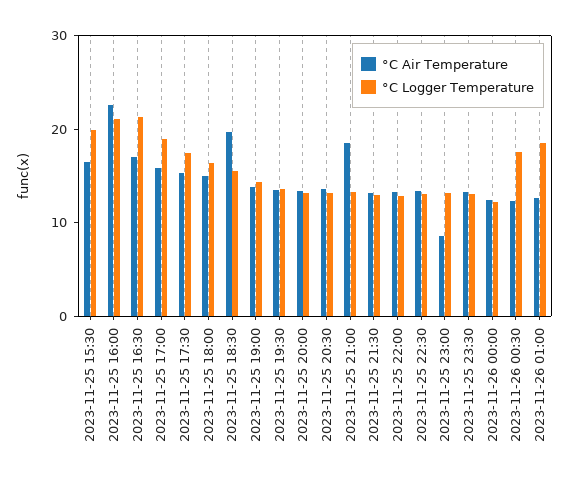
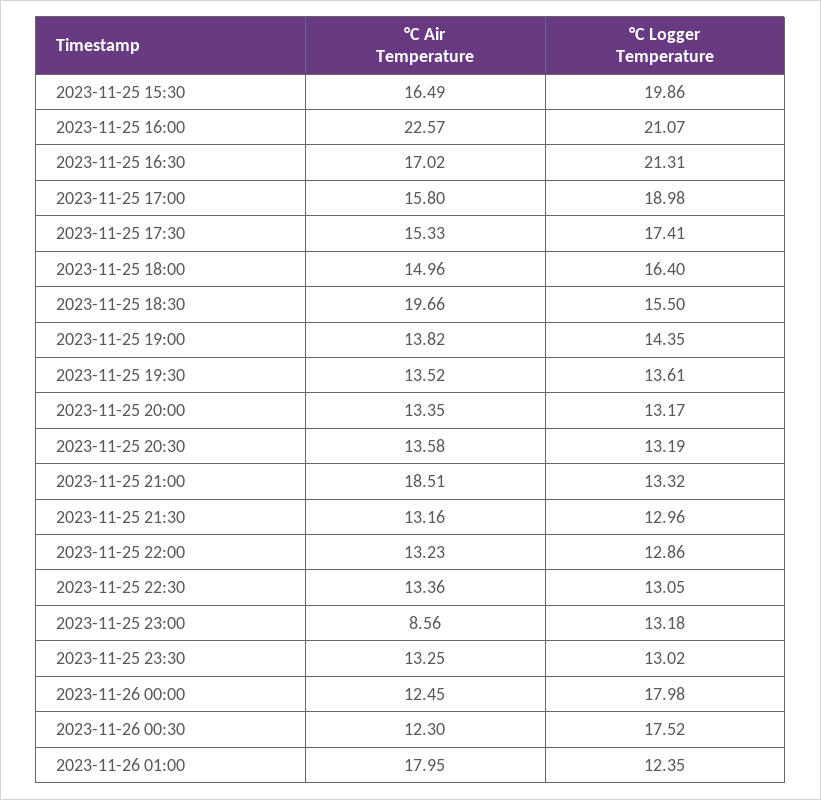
  {
    "°C Air Temperature": {
      "2023-11-25 15:30": 16.49,
      "2023-11-25 16:00": 22.57,
      "2023-11-25 16:30": 17.02,
      "2023-11-25 17:00": 15.8,
      "2023-11-25 17:30": 15.33,
      "2023-11-25 18:00": 14.96,
      "2023-11-25 18:30": 19.66,
      "2023-11-25 19:00": 13.82,
      "2023-11-25 19:30": 13.52,
      "2023-11-25 20:00": 13.35,
      "2023-11-25 20:30": 13.58,
      "2023-11-25 21:00": 18.51,
      "2023-11-25 21:30": 13.16,
      "2023-11-25 22:00": 13.23,
      "2023-11-25 22:30": 13.36,
      "2023-11-25 23:00": 8.56,
      "2023-11-25 23:30": 13.25,
      "2023-11-26 00:00": 12.45,
      "2023-11-26 00:30": 12.3,
-     "2023-11-26 01:00": 12
+     "2023-11-26 01:00": 17.95
    },
    "°C Logger Temperature": {
      "2023-11-25 15:30": 19.86,
      "2023-11-25 16:00": 21.07,
      "2023-11-25 16:30": 21.31,
      "2023-11-25 17:00": 18.98,
      "2023-11-25 17:30": 17.41,
      "2023-11-25 18:00": 16.4,
      "2023-11-25 18:30": 15.5,
      "2023-11-25 19:00": 14.35,
      "2023-11-25 19:30": 13.61,
      "2023-11-25 20:00": 13.17,
      "2023-11-25 20:30": 13.19,
      "2023-11-25 21:00": 13.32,
      "2023-11-25 21:30": 12.96,
      "2023-11-25 22:00": 12.86,
      "2023-11-25 22:30": 13.05,
      "2023-11-25 23:00": 13.18,
      "2023-11-25 23:30": 13.02,
-     "2023-11-26 00:00": 12,
+     "2023-11-26 00:00": 17.98,
      "2023-11-26 00:30": 17.52,
-     "2023-11-26 01:00": 18
+     "2023-11-26 01:00": 12.35
    }
  }

